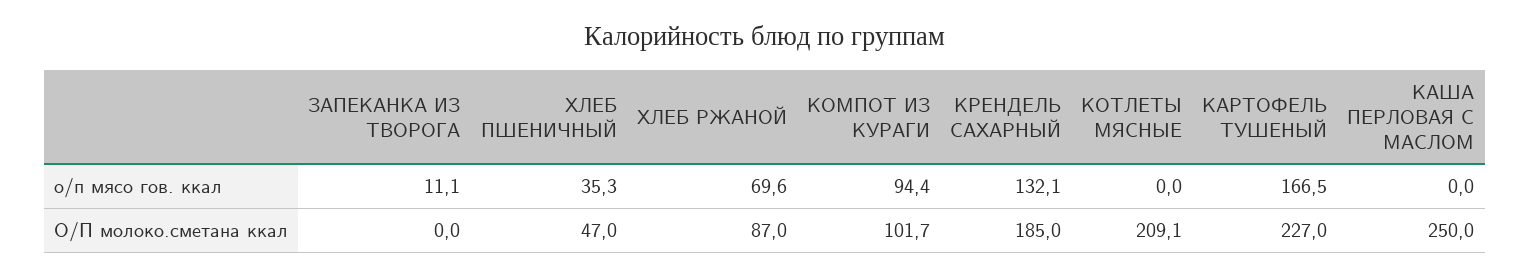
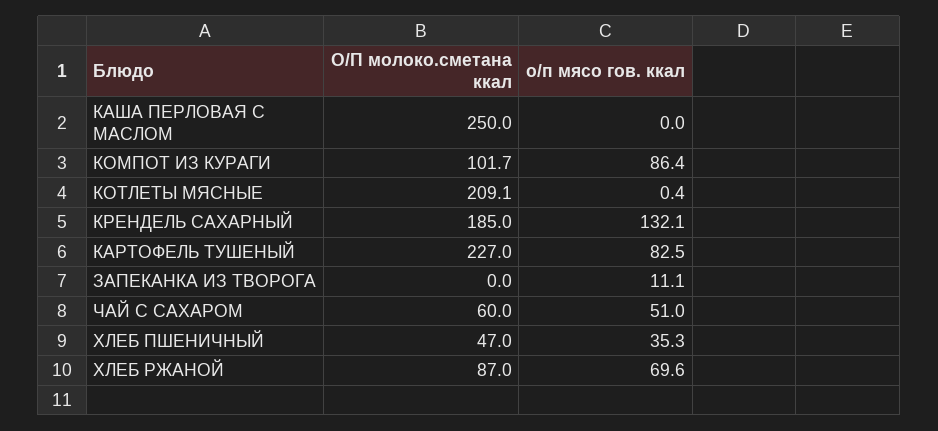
  {
    "ЗАПЕКАНКА ИЗ ТВОРОГА": {
      "о/п мясо гов. ккал": 11.1,
      "О/П молоко.сметана ккал": 0
    },
    "ХЛЕБ ПШЕНИЧНЫЙ": {
      "о/п мясо гов. ккал": 35.3,
      "О/П молоко.сметана ккал": 47
    },
    "ХЛЕБ РЖАНОЙ": {
      "о/п мясо гов. ккал": 69.6,
      "О/П молоко.сметана ккал": 87
    },
    "КОМПОТ ИЗ КУРАГИ": {
-     "о/п мясо гов. ккал": 94.4,
+     "о/п мясо гов. ккал": 86.4,
      "О/П молоко.сметана ккал": 101.7
    },
    "КРЕНДЕЛЬ САХАРНЫЙ": {
      "о/п мясо гов. ккал": 132.1,
      "О/П молоко.сметана ккал": 185
    },
    "КОТЛЕТЫ МЯСНЫЕ": {
-     "о/п мясо гов. ккал": 0,
+     "о/п мясо гов. ккал": 0.4,
      "О/П молоко.сметана ккал": 209.1
    },
    "КАРТОФЕЛЬ ТУШЕНЫЙ": {
-     "о/п мясо гов. ккал": 166.5,
+     "о/п мясо гов. ккал": 82.5,
      "О/П молоко.сметана ккал": 227
    },
    "КАША ПЕРЛОВАЯ С МАСЛОМ": {
      "о/п мясо гов. ккал": 0,
      "О/П молоко.сметана ккал": 250
-   }
+   },
+   "ЧАЙ С САХАРОМ": {
+     "О/П молоко.сметана ккал": 60,
+     "о/п мясо гов. ккал": 51
+   }
  }

